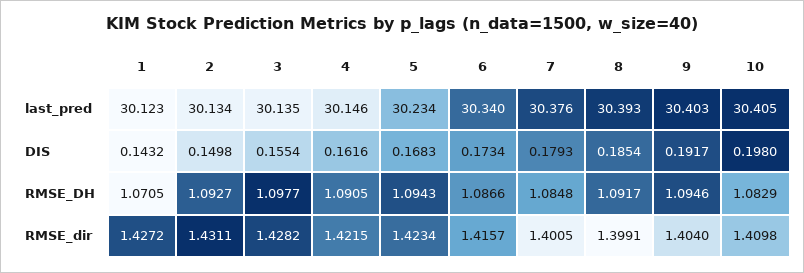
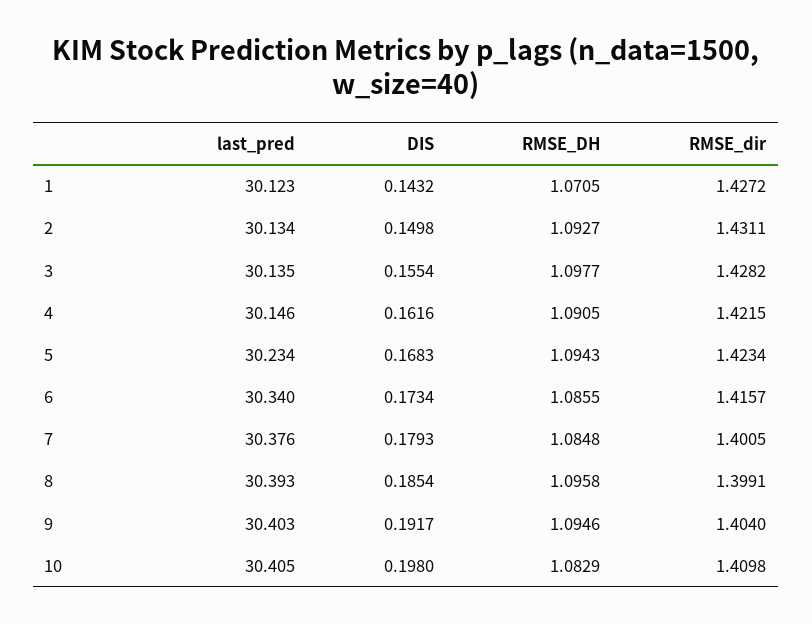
  {
    "1": {
      "last_pred": 30.123,
      "DIS": 0.1432,
      "RMSE_DH": 1.0705,
      "RMSE_dir": 1.4272
    },
    "2": {
      "last_pred": 30.134,
      "DIS": 0.1498,
      "RMSE_DH": 1.0927,
      "RMSE_dir": 1.4311
    },
    "3": {
      "last_pred": 30.135,
      "DIS": 0.1554,
      "RMSE_DH": 1.0977,
      "RMSE_dir": 1.4282
    },
    "4": {
      "last_pred": 30.146,
      "DIS": 0.1616,
      "RMSE_DH": 1.0905,
      "RMSE_dir": 1.4215
    },
    "5": {
      "last_pred": 30.234,
      "DIS": 0.1683,
      "RMSE_DH": 1.0943,
      "RMSE_dir": 1.4234
    },
    "6": {
      "last_pred": 30.34,
      "DIS": 0.1734,
-     "RMSE_DH": 1.0866,
+     "RMSE_DH": 1.0855,
      "RMSE_dir": 1.4157
    },
    "7": {
      "last_pred": 30.376,
      "DIS": 0.1793,
      "RMSE_DH": 1.0848,
      "RMSE_dir": 1.4005
    },
    "8": {
      "last_pred": 30.393,
      "DIS": 0.1854,
-     "RMSE_DH": 1.0917,
+     "RMSE_DH": 1.0958,
      "RMSE_dir": 1.3991
    },
    "9": {
      "last_pred": 30.403,
      "DIS": 0.1917,
      "RMSE_DH": 1.0946,
      "RMSE_dir": 1.404
    },
    "10": {
      "last_pred": 30.405,
      "DIS": 0.198,
      "RMSE_DH": 1.0829,
      "RMSE_dir": 1.4098
    }
  }

